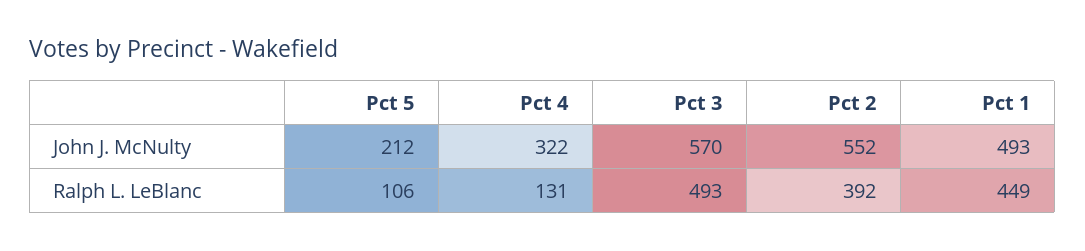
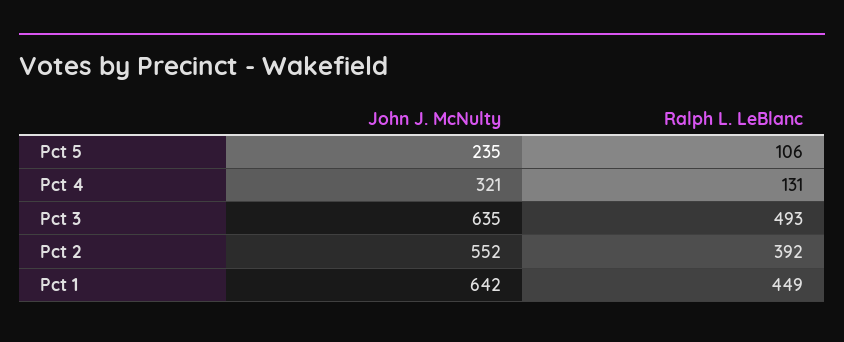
  {
    "Pct 5": {
-     "John J. McNulty": 212,
+     "John J. McNulty": 235,
      "Ralph L. LeBlanc": 106
    },
    "Pct 4": {
-     "John J. McNulty": 322,
+     "John J. McNulty": 321,
      "Ralph L. LeBlanc": 131
    },
    "Pct 3": {
-     "John J. McNulty": 570,
+     "John J. McNulty": 635,
      "Ralph L. LeBlanc": 493
    },
    "Pct 2": {
      "John J. McNulty": 552,
      "Ralph L. LeBlanc": 392
    },
    "Pct 1": {
-     "John J. McNulty": 493,
+     "John J. McNulty": 642,
      "Ralph L. LeBlanc": 449
    }
  }

